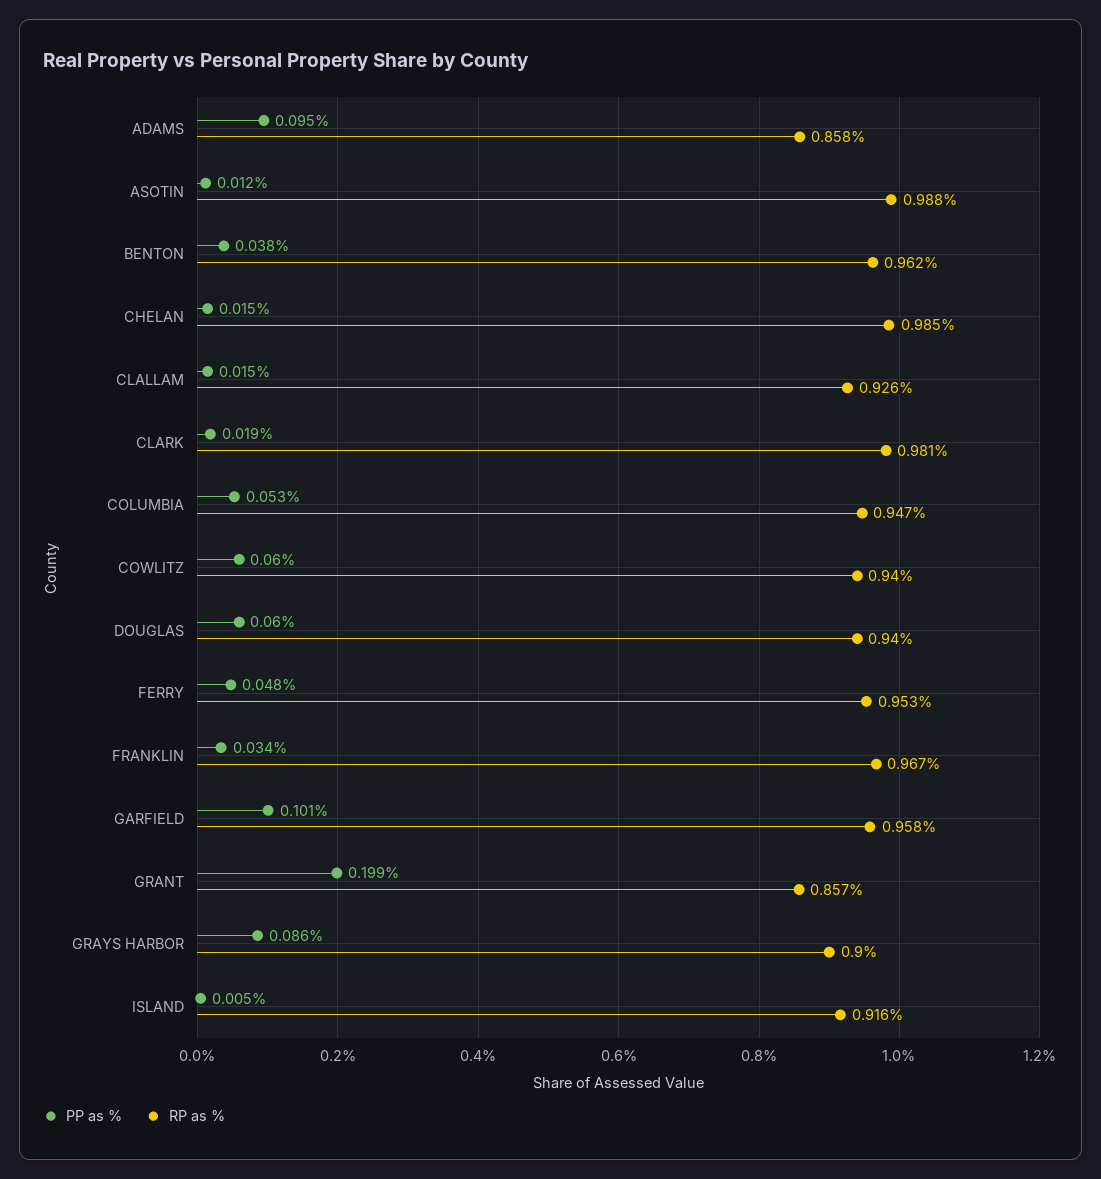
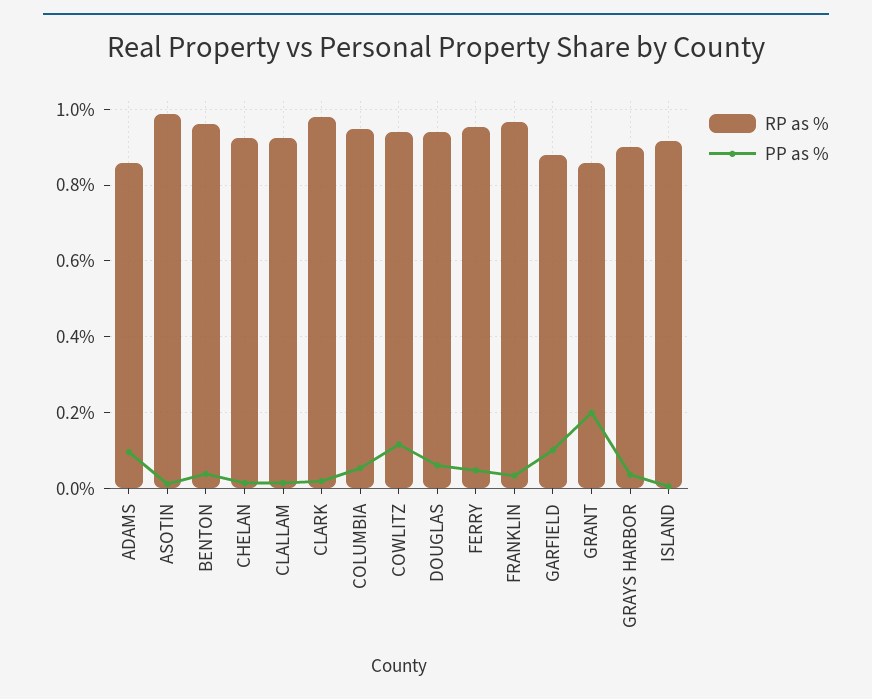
  {
    "PP as %": {
      "ADAMS": 0.095,
      "ASOTIN": 0.012,
      "BENTON": 0.038,
      "CHELAN": 0.015,
      "CLALLAM": 0.015,
      "CLARK": 0.019,
      "COLUMBIA": 0.053,
-     "COWLITZ": 0.06,
+     "COWLITZ": 0.12,
      "DOUGLAS": 0.06,
      "FERRY": 0.048,
      "FRANKLIN": 0.034,
      "GARFIELD": 0.101,
      "GRANT": 0.199,
-     "GRAYS HARBOR": 0.086,
+     "GRAYS HARBOR": 0.04,
      "ISLAND": 0.005
    },
    "RP as %": {
      "ADAMS": 0.858,
      "ASOTIN": 0.988,
      "BENTON": 0.962,
-     "CHELAN": 0.985,
+     "CHELAN": 0.92,
      "CLALLAM": 0.926,
      "CLARK": 0.981,
      "COLUMBIA": 0.947,
      "COWLITZ": 0.94,
      "DOUGLAS": 0.94,
      "FERRY": 0.953,
      "FRANKLIN": 0.967,
-     "GARFIELD": 0.958,
+     "GARFIELD": 0.88,
      "GRANT": 0.857,
      "GRAYS HARBOR": 0.9,
      "ISLAND": 0.916
    }
  }

